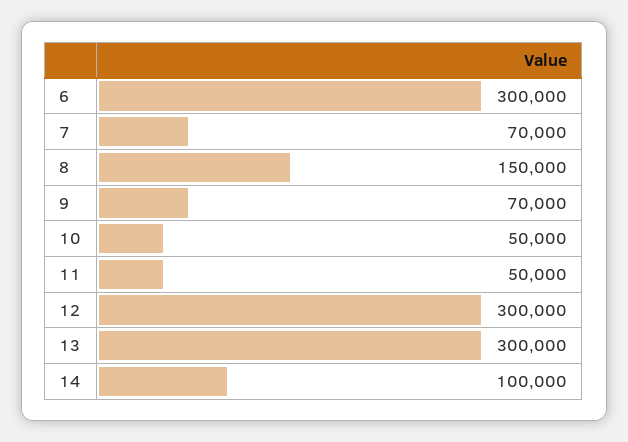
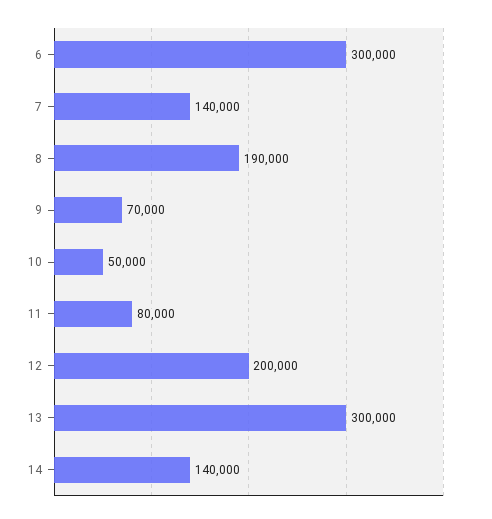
  {
    "6": 300000,
-   "7": 70000,
+   "7": 140000,
-   "8": 150000,
+   "8": 190000,
    "9": 70000,
    "10": 50000,
-   "11": 50000,
+   "11": 80000,
-   "12": 300000,
+   "12": 200000,
    "13": 300000,
-   "14": 100000
+   "14": 140000
  }

